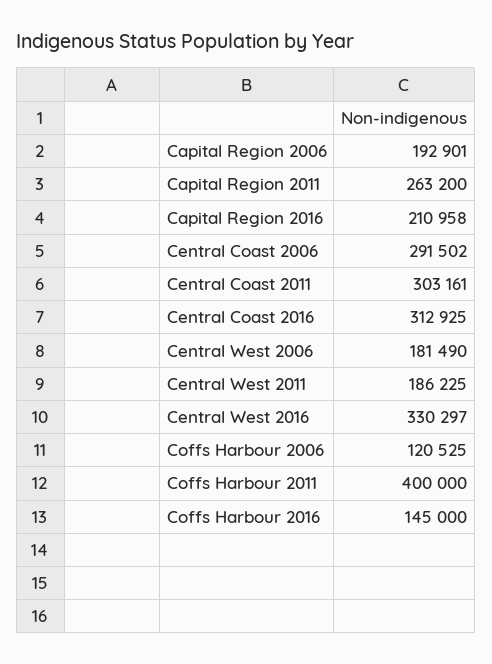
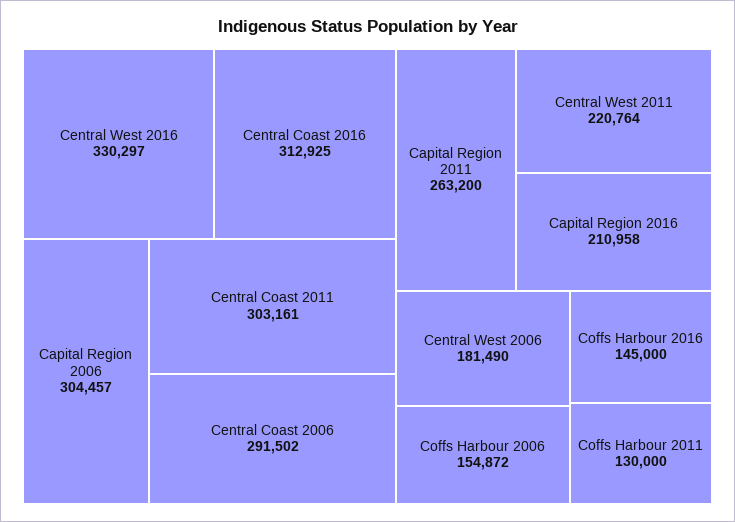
  {
-   "Capital Region 2006": 192901,
+   "Capital Region 2006": 304457,
    "Capital Region 2011": 263200,
    "Capital Region 2016": 210958,
    "Central Coast 2006": 291502,
    "Central Coast 2011": 303161,
    "Central Coast 2016": 312925,
    "Central West 2006": 181490,
-   "Central West 2011": 186225,
+   "Central West 2011": 220764,
    "Central West 2016": 330297,
-   "Coffs Harbour 2006": 120525,
+   "Coffs Harbour 2006": 154872,
-   "Coffs Harbour 2011": 400000,
+   "Coffs Harbour 2011": 130000,
    "Coffs Harbour 2016": 145000
  }

